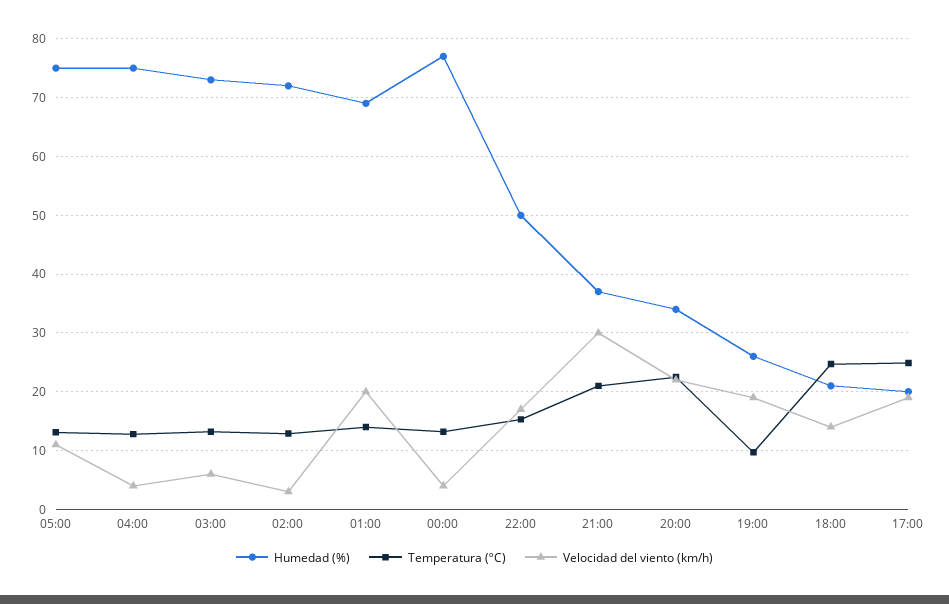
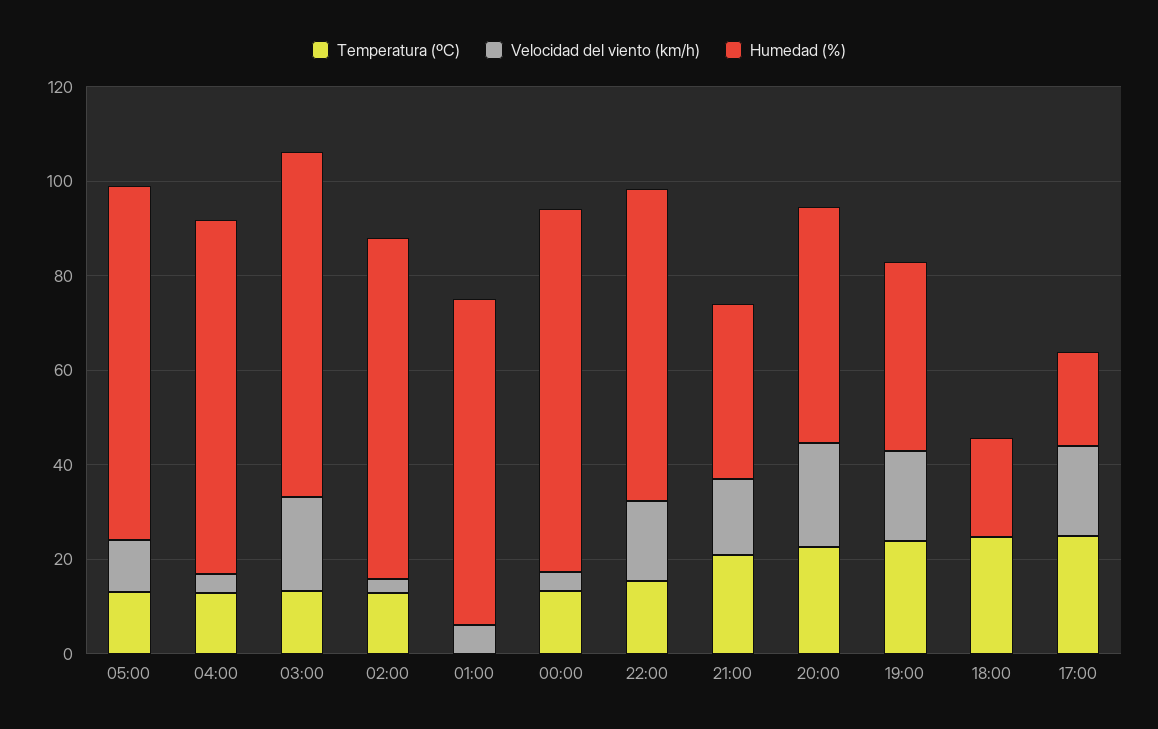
  {
    "Humedad (%)": {
      "05:00": 76,
      "04:00": 76,
      "03:00": 74,
      "02:00": 72,
      "01:00": 70,
      "00:00": 78,
-     "22:00": 50,
+     "22:00": 65,
      "21:00": 38,
-     "20:00": 34,
+     "20:00": 50,
-     "19:00": 26,
+     "19:00": 40,
      "18:00": 22,
      "17:00": 20
    },
    "Temperatura (ºC)": {
      "05:00": 14,
      "04:00": 12,
      "03:00": 14,
      "02:00": 12,
-     "01:00": 14,
+     "01:00": 0,
      "00:00": 14,
      "22:00": 16,
      "21:00": 22,
      "20:00": 22,
-     "19:00": 10,
+     "19:00": 25,
      "18:00": 24,
      "17:00": 24
    },
    "Velocidad del viento (km/h)": {
      "05:00": 12,
      "04:00": 4,
-     "03:00": 6,
+     "03:00": 20,
      "02:00": 4,
-     "01:00": 20,
+     "01:00": 5,
      "00:00": 4,
      "22:00": 18,
-     "21:00": 30,
+     "21:00": 15,
      "20:00": 22,
      "19:00": 20,
-     "18:00": 14,
+     "18:00": 0,
      "17:00": 20
    }
  }

